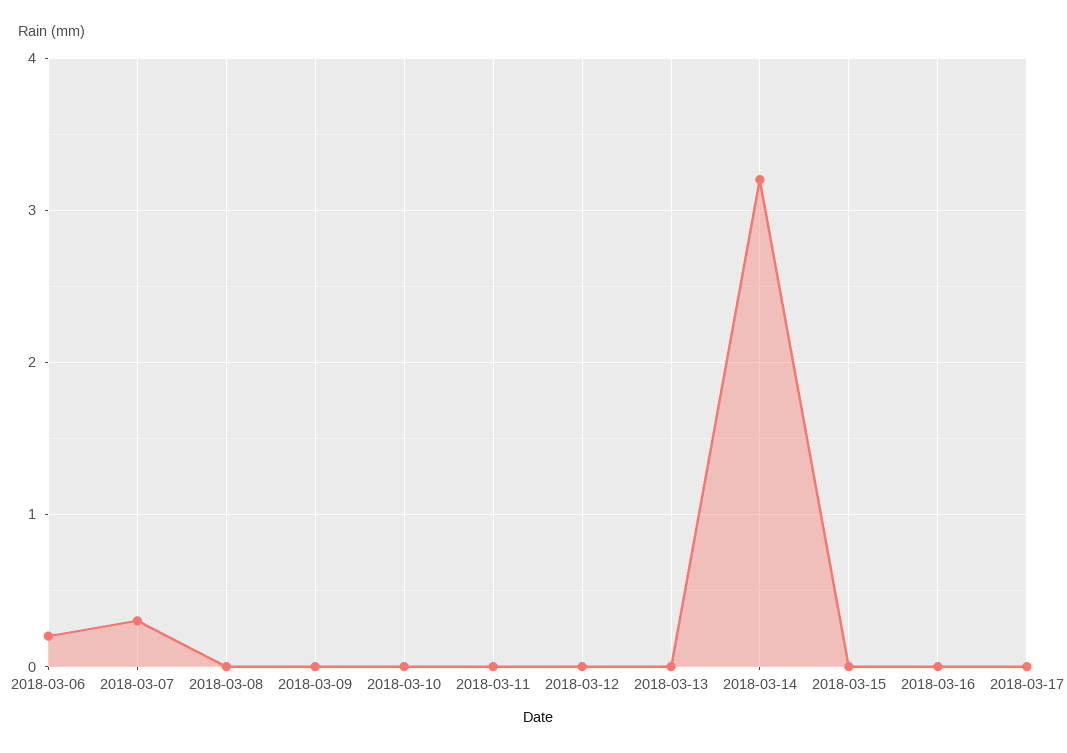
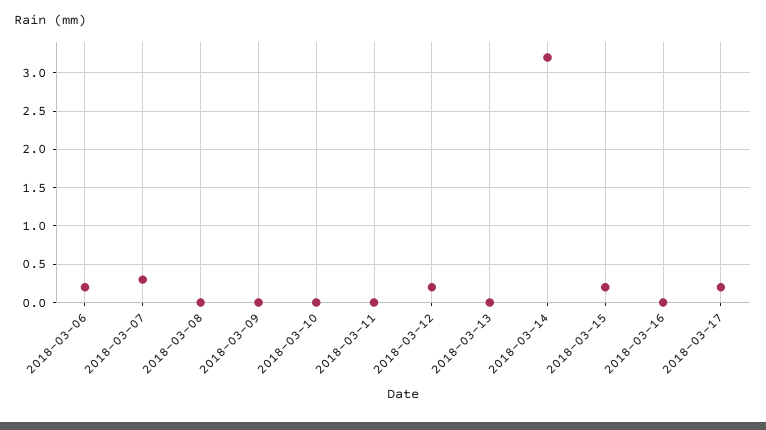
  {
    "2018-03-06": 0.2,
    "2018-03-07": 0.3,
    "2018-03-08": 0,
    "2018-03-09": 0,
    "2018-03-10": 0,
    "2018-03-11": 0,
-   "2018-03-12": 0,
+   "2018-03-12": 0.2,
    "2018-03-13": 0,
    "2018-03-14": 3.2,
-   "2018-03-15": 0,
+   "2018-03-15": 0.2,
    "2018-03-16": 0,
-   "2018-03-17": 0
+   "2018-03-17": 0.2
  }

